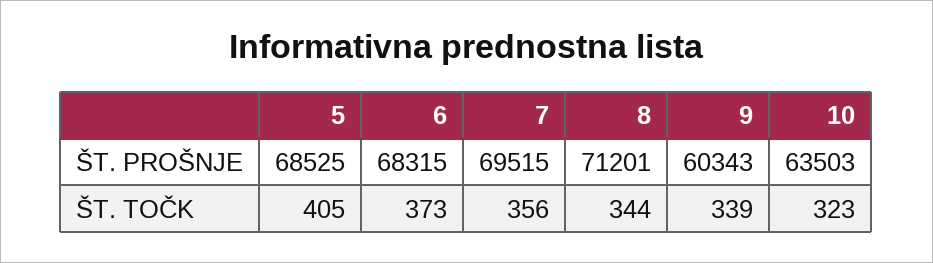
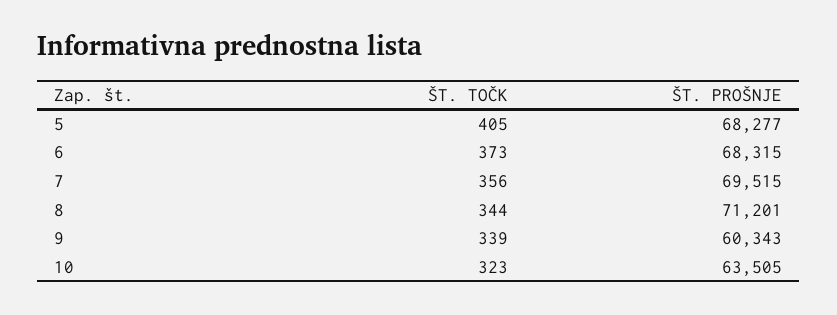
  {
    "5": {
-     "ŠT. PROŠNJE": 68525,
+     "ŠT. PROŠNJE": 68277,
      "ŠT. TOČK": 405
    },
    "6": {
      "ŠT. PROŠNJE": 68315,
      "ŠT. TOČK": 373
    },
    "7": {
      "ŠT. PROŠNJE": 69515,
      "ŠT. TOČK": 356
    },
    "8": {
      "ŠT. PROŠNJE": 71201,
      "ŠT. TOČK": 344
    },
    "9": {
      "ŠT. PROŠNJE": 60343,
      "ŠT. TOČK": 339
    },
    "10": {
-     "ŠT. PROŠNJE": 63503,
+     "ŠT. PROŠNJE": 63505,
      "ŠT. TOČK": 323
    }
  }

